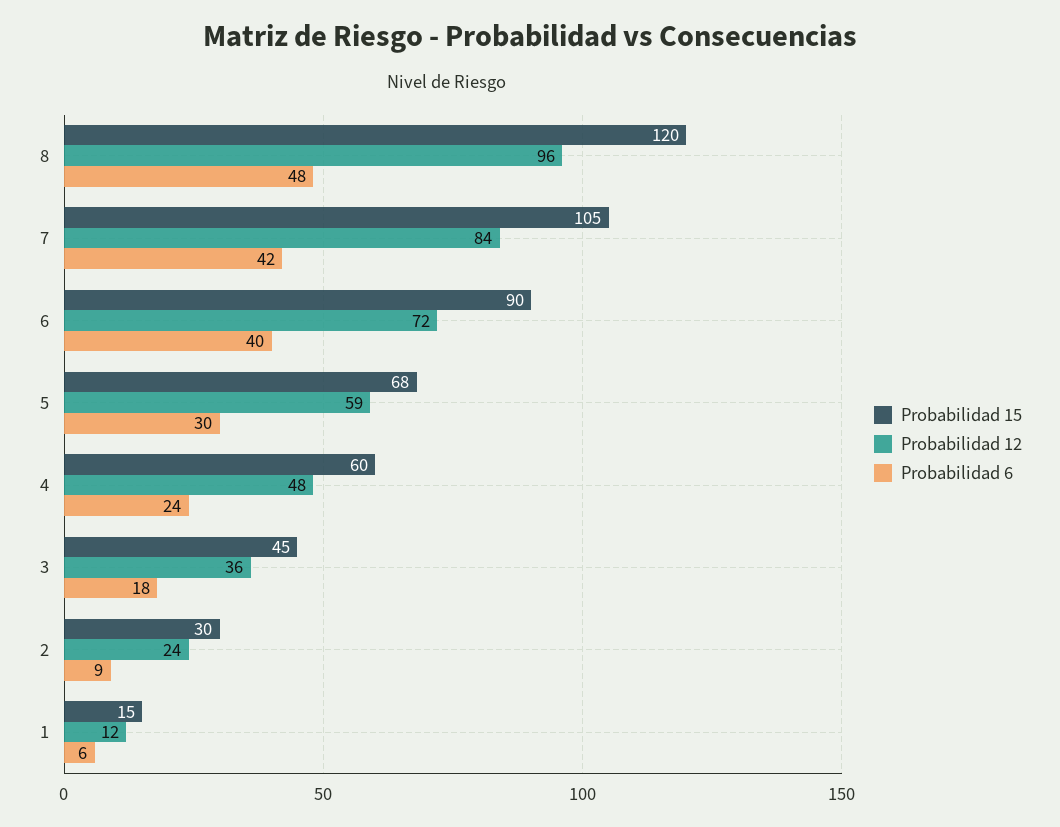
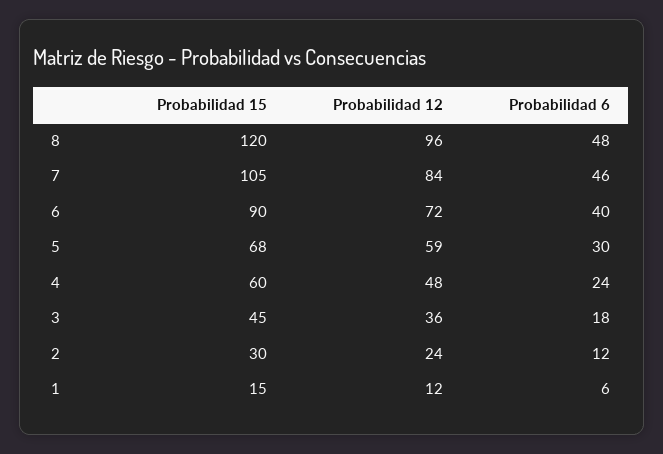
  {
    "Probabilidad 15": {
      "8": 120,
      "7": 105,
      "6": 90,
      "5": 68,
      "4": 60,
      "3": 45,
      "2": 30,
      "1": 15
    },
    "Probabilidad 12": {
      "8": 96,
      "7": 84,
      "6": 72,
      "5": 59,
      "4": 48,
      "3": 36,
      "2": 24,
      "1": 12
    },
    "Probabilidad 6": {
      "8": 48,
-     "7": 42,
+     "7": 46,
      "6": 40,
      "5": 30,
      "4": 24,
      "3": 18,
-     "2": 9,
+     "2": 12,
      "1": 6
    }
  }

